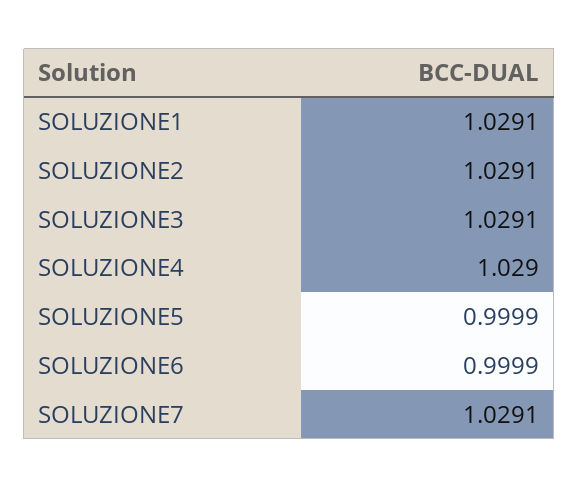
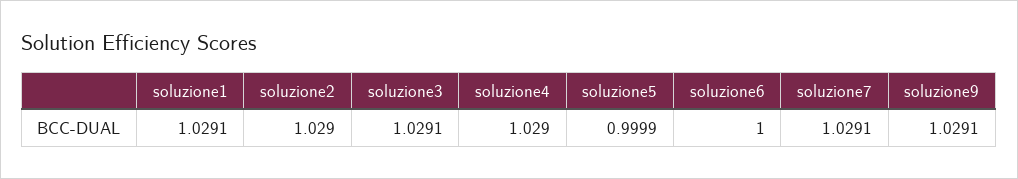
  {
    "SOLUZIONE1": 1.0291,
-   "SOLUZIONE2": 1.0291,
+   "SOLUZIONE2": 1.029,
    "SOLUZIONE3": 1.0291,
    "SOLUZIONE4": 1.029,
    "SOLUZIONE5": 0.9999,
-   "SOLUZIONE6": 0.9999,
+   "SOLUZIONE6": 1,
-   "SOLUZIONE7": 1.0291
+   "SOLUZIONE7": 1.0291,
+   "soluzione9": 1.0291
  }

